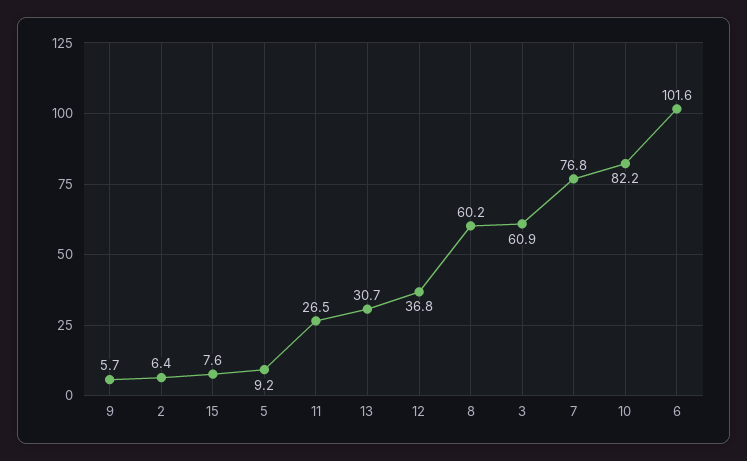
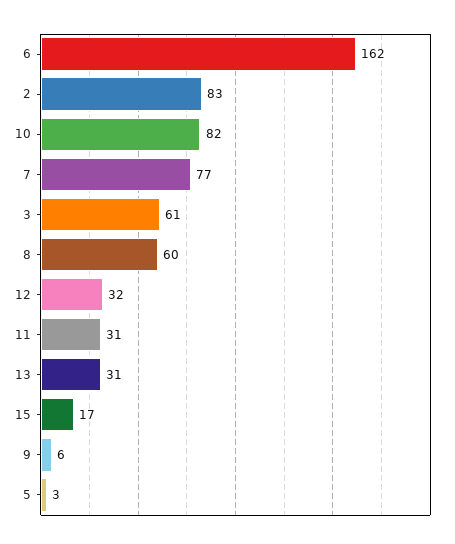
  {
    "9": 5.7,
-   "2": 6.4,
+   "2": 83,
-   "15": 7.6,
+   "15": 17,
-   "5": 9.2,
+   "5": 3,
-   "11": 26.5,
+   "11": 31,
    "13": 30.7,
-   "12": 36.8,
+   "12": 32,
    "8": 60.2,
    "3": 60.9,
    "7": 76.8,
    "10": 82.2,
-   "6": 101.6
+   "6": 162
  }

